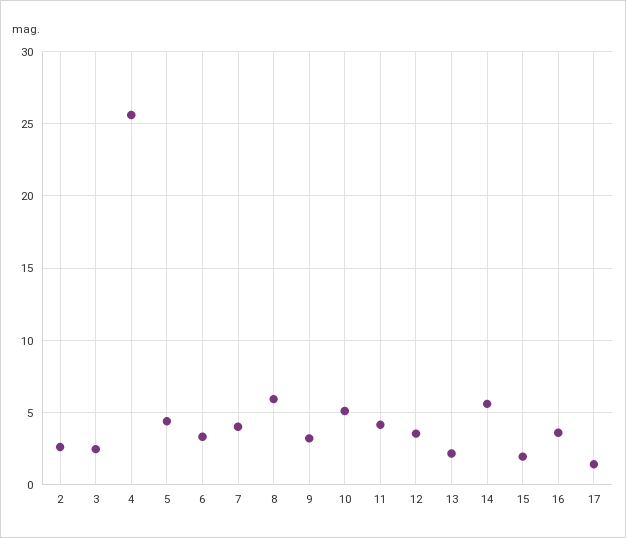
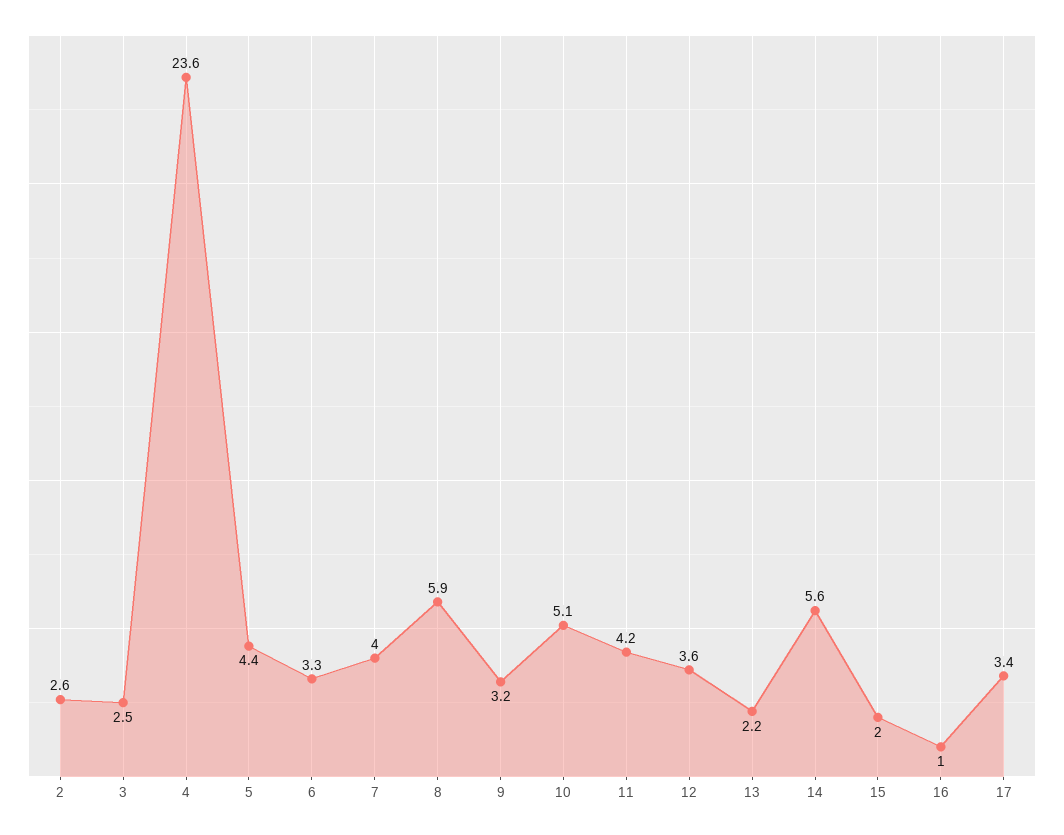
  {
    "2": 2.6,
    "3": 2.5,
-   "4": 25.5,
+   "4": 23.6,
    "5": 4.4,
    "6": 3.3,
    "7": 4,
    "8": 5.9,
    "9": 3.2,
    "10": 5.1,
    "11": 4.2,
    "12": 3.6,
    "13": 2.2,
    "14": 5.6,
    "15": 2,
-   "16": 3.5,
+   "16": 1,
-   "17": 1.5
+   "17": 3.4
  }

